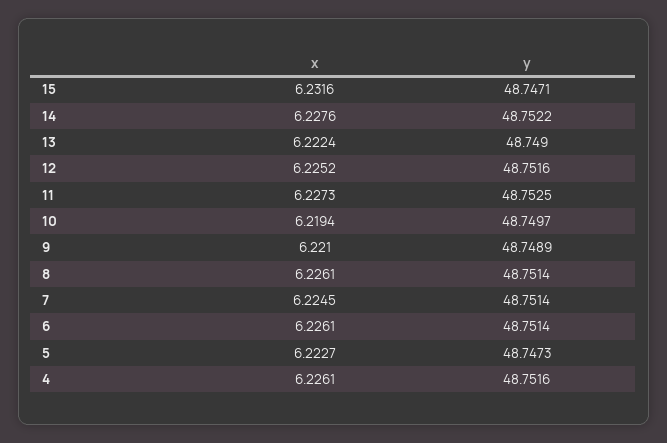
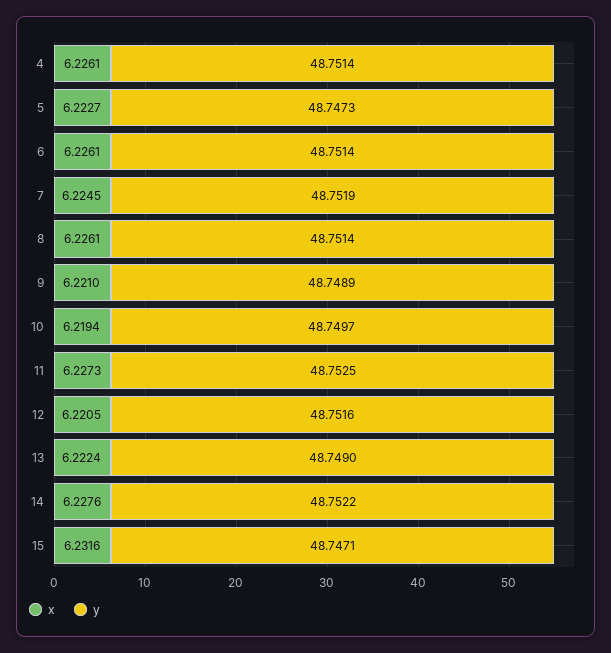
  {
    "x": {
      "15": 6.2316,
      "14": 6.2276,
      "13": 6.2224,
-     "12": 6.2252,
+     "12": 6.2205,
      "11": 6.2273,
      "10": 6.2194,
      "9": 6.221,
      "8": 6.2261,
      "7": 6.2245,
      "6": 6.2261,
      "5": 6.2227,
      "4": 6.2261
    },
    "y": {
      "15": 48.7471,
      "14": 48.7522,
      "13": 48.749,
      "12": 48.7516,
      "11": 48.7525,
      "10": 48.7497,
      "9": 48.7489,
      "8": 48.7514,
-     "7": 48.7514,
+     "7": 48.7519,
      "6": 48.7514,
      "5": 48.7473,
-     "4": 48.7516
+     "4": 48.7514
    }
  }

